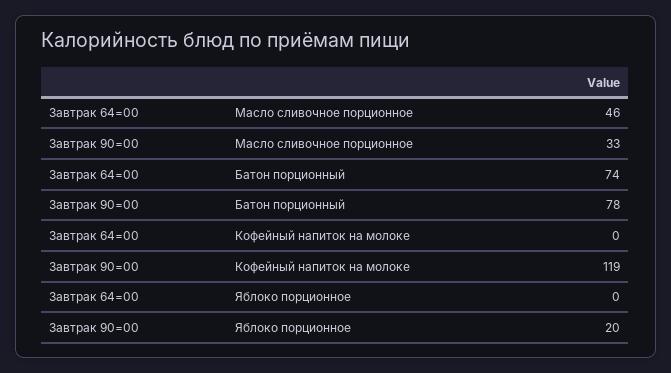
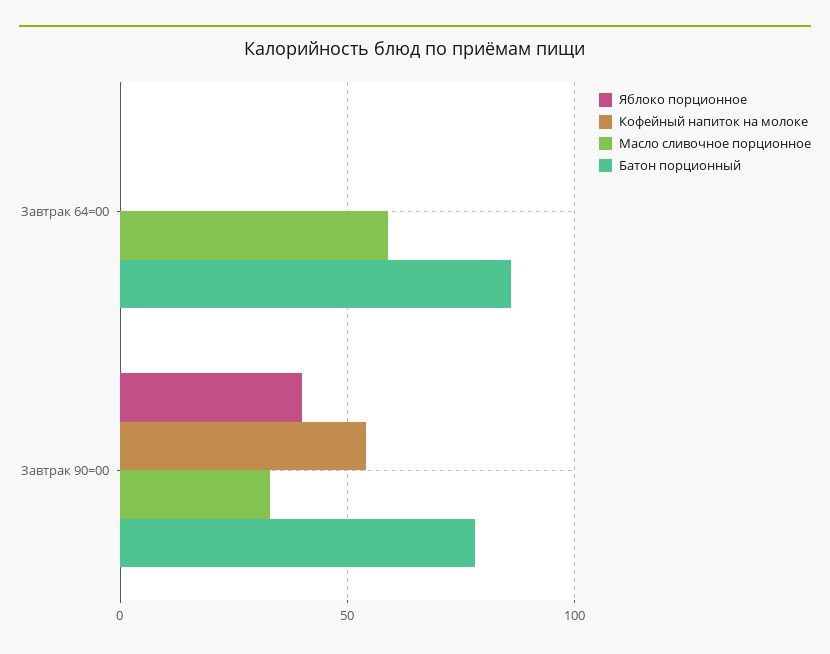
  {
    "Масло сливочное порционное": {
-     "Завтрак 64=00": 46,
+     "Завтрак 64=00": 60,
      "Завтрак 90=00": 33
    },
    "Батон порционный": {
-     "Завтрак 64=00": 74,
+     "Завтрак 64=00": 85,
      "Завтрак 90=00": 78
    },
    "Кофейный напиток на молоке": {
      "Завтрак 64=00": 0,
-     "Завтрак 90=00": 119
+     "Завтрак 90=00": 55
    },
    "Яблоко порционное": {
      "Завтрак 64=00": 0,
-     "Завтрак 90=00": 20
+     "Завтрак 90=00": 40
    }
  }

